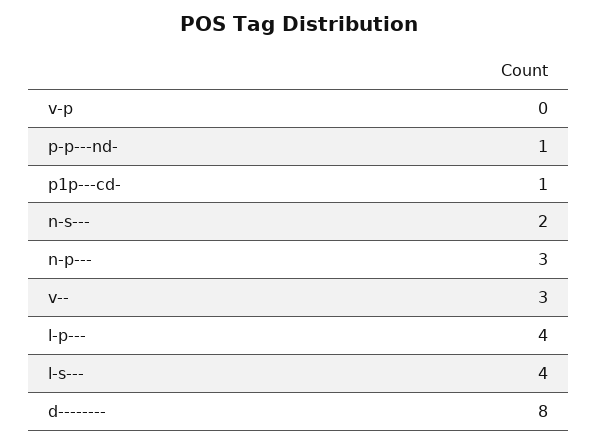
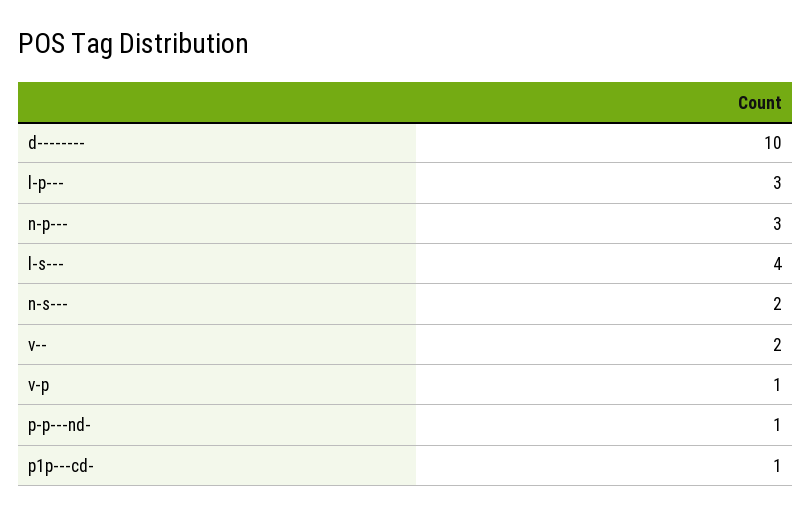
  {
-   "v-p": 0,
+   "v-p": 1,
    "p-p---nd-": 1,
    "p1p---cd-": 1,
    "n-s---": 2,
    "n-p---": 3,
-   "v--": 3,
+   "v--": 2,
-   "l-p---": 4,
+   "l-p---": 3,
    "l-s---": 4,
-   "d--------": 8
+   "d--------": 10
  }

